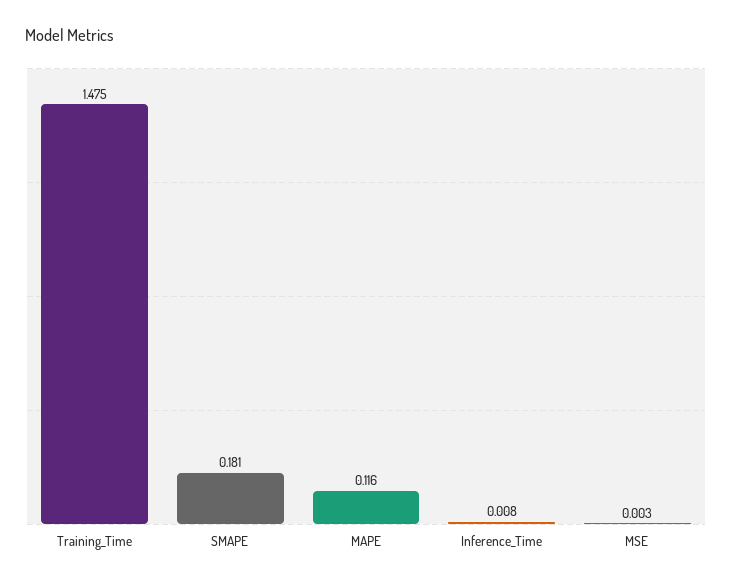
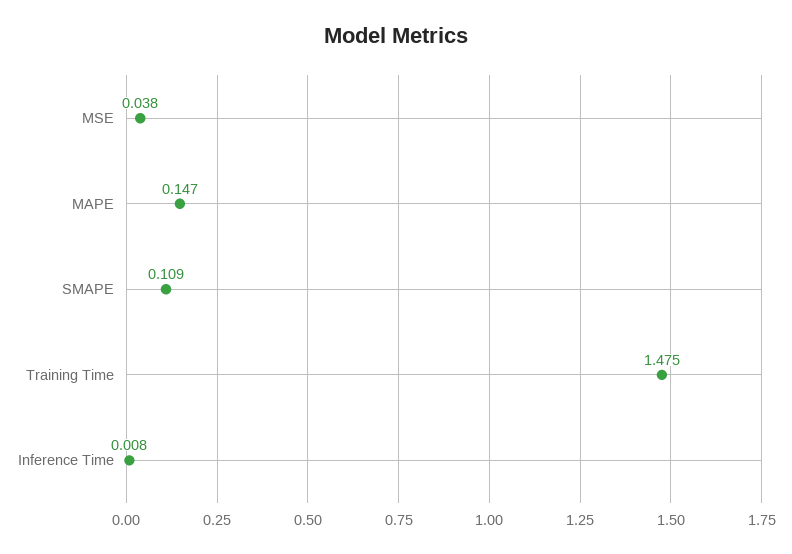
  {
    "Training_Time": 1.475,
-   "SMAPE": 0.181,
+   "SMAPE": 0.109,
-   "MAPE": 0.116,
+   "MAPE": 0.147,
    "Inference_Time": 0.008,
-   "MSE": 0.003
+   "MSE": 0.038
  }

